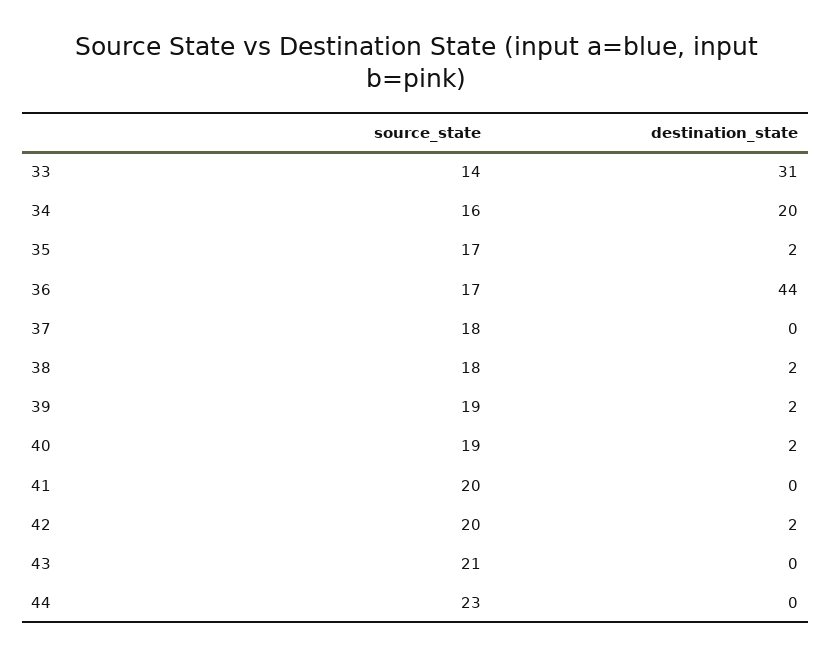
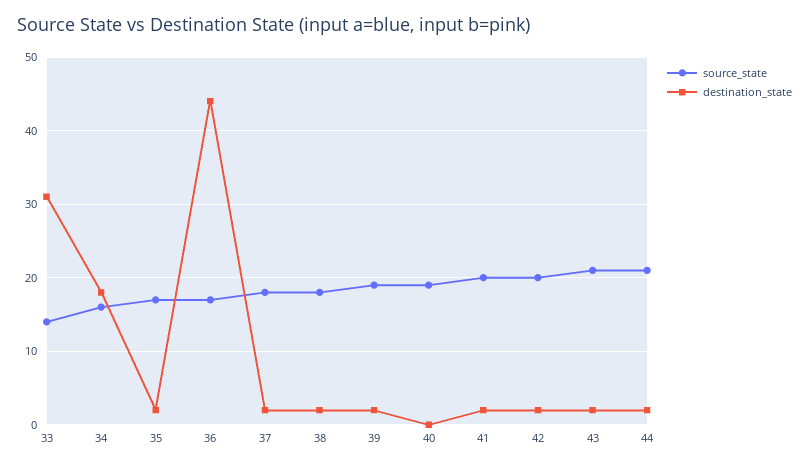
  {
    "source_state": {
      "33": 14,
      "34": 16,
      "35": 17,
      "36": 17,
      "37": 18,
      "38": 18,
      "39": 19,
      "40": 19,
      "41": 20,
      "42": 20,
      "43": 21,
-     "44": 23
+     "44": 21
    },
    "destination_state": {
      "33": 31,
-     "34": 20,
+     "34": 18,
      "35": 2,
      "36": 44,
-     "37": 0,
+     "37": 2,
      "38": 2,
      "39": 2,
-     "40": 2,
+     "40": 0,
-     "41": 0,
+     "41": 2,
      "42": 2,
-     "43": 0,
+     "43": 2,
-     "44": 0
+     "44": 2
    }
  }

